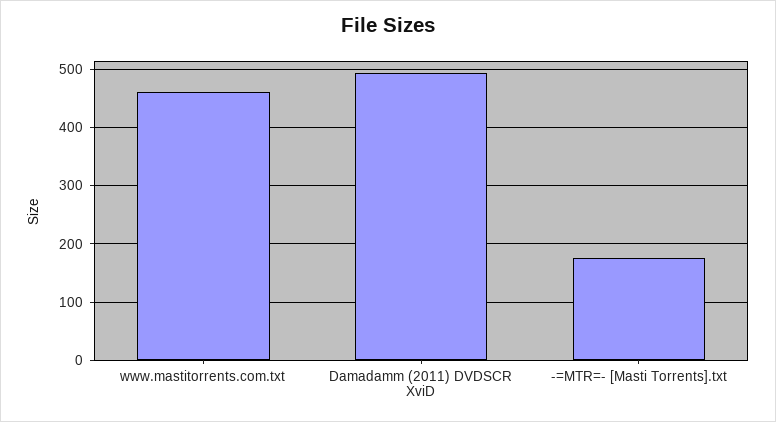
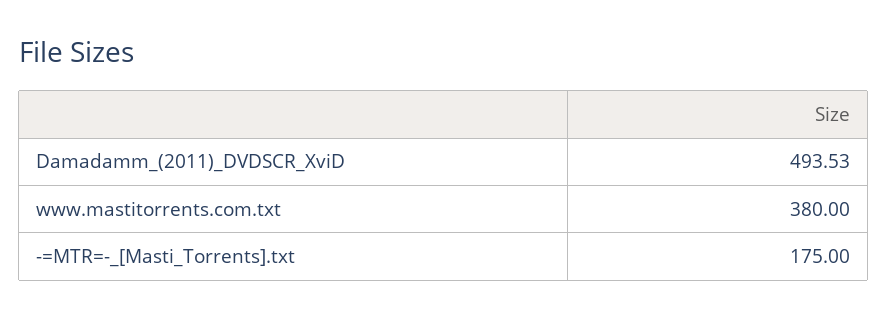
  {
-   "www.mastitorrents.com.txt": 460,
+   "www.mastitorrents.com.txt": 380,
    "Damadamm (2011) DVDSCR XviD": 493.53,
    "-=MTR=- [Masti Torrents].txt": 175
  }

